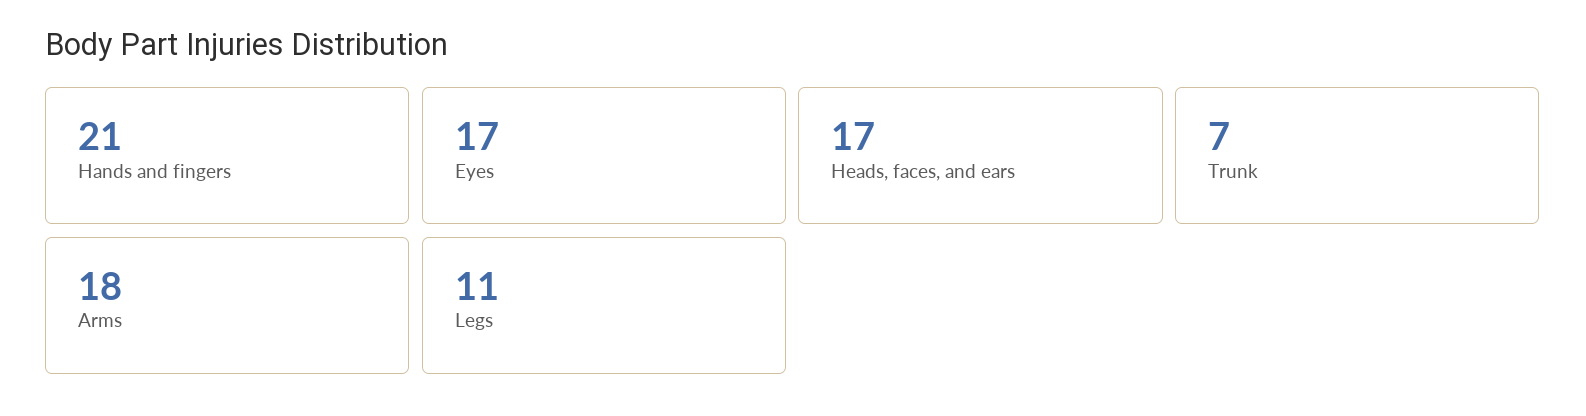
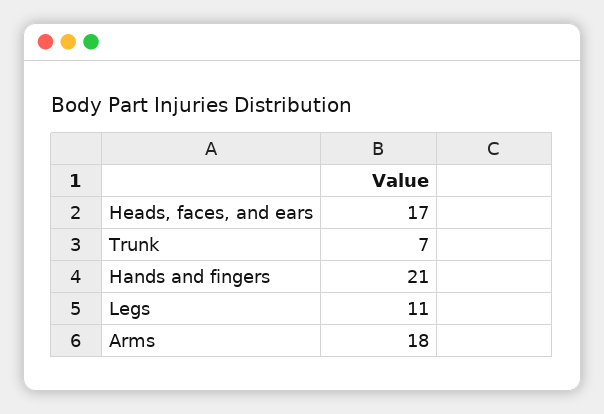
  {
    "Hands and fingers": 21,
-   "Eyes": 17,
    "Heads, faces, and ears": 17,
    "Trunk": 7,
    "Arms": 18,
    "Legs": 11
  }

